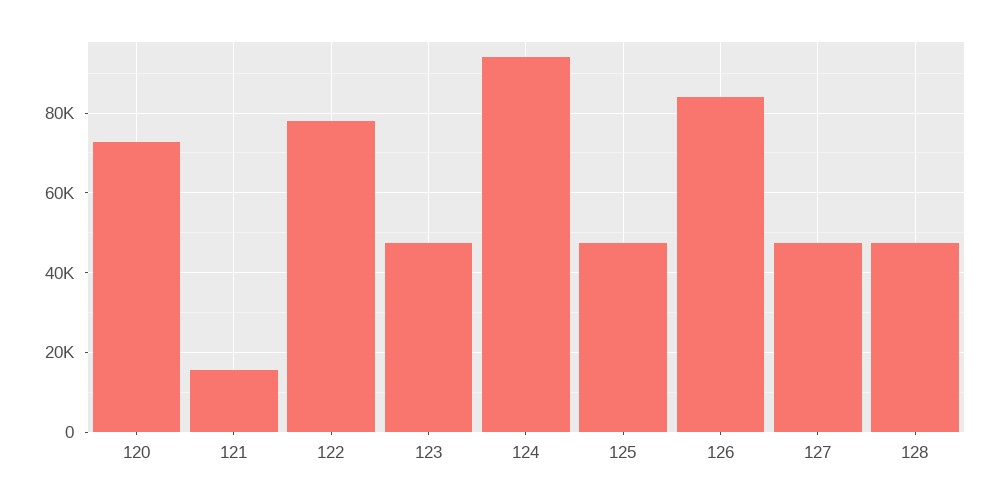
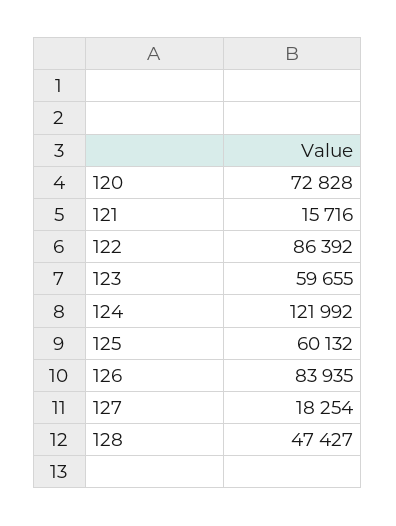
  {
    "120": 72828,
    "121": 15716,
-   "122": 78000,
+   "122": 86392,
-   "123": 48000,
+   "123": 59655,
-   "124": 94000,
+   "124": 121992,
-   "125": 48000,
+   "125": 60132,
    "126": 83935,
-   "127": 48000,
+   "127": 18254,
    "128": 47427
  }

